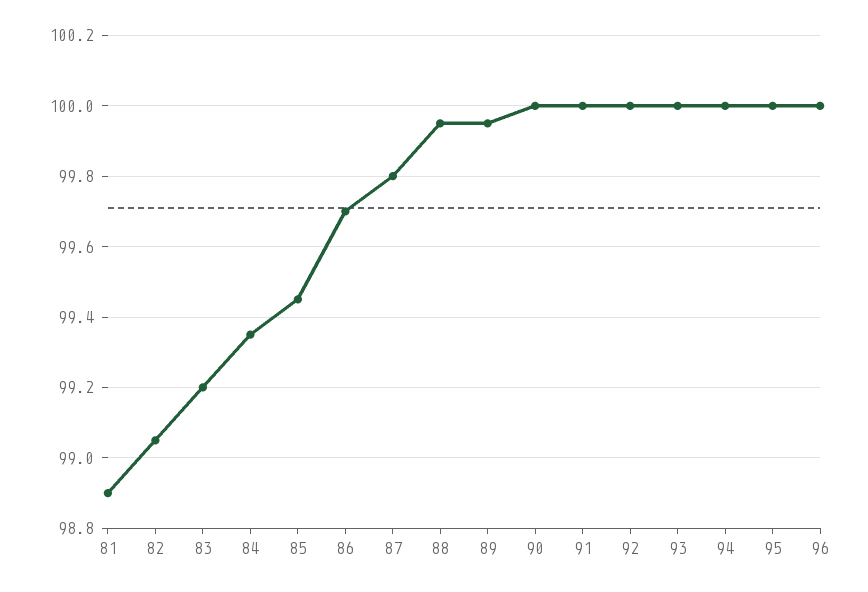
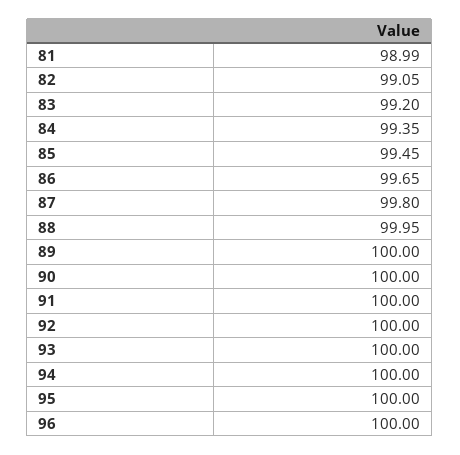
  {
-   "81": 98.9,
+   "81": 98.99,
    "82": 99.05,
    "83": 99.2,
    "84": 99.35,
    "85": 99.45,
-   "86": 99.7,
+   "86": 99.65,
    "87": 99.8,
    "88": 99.95,
-   "89": 99.95,
+   "89": 100,
    "90": 100,
    "91": 100,
    "92": 100,
    "93": 100,
    "94": 100,
    "95": 100,
    "96": 100
  }

